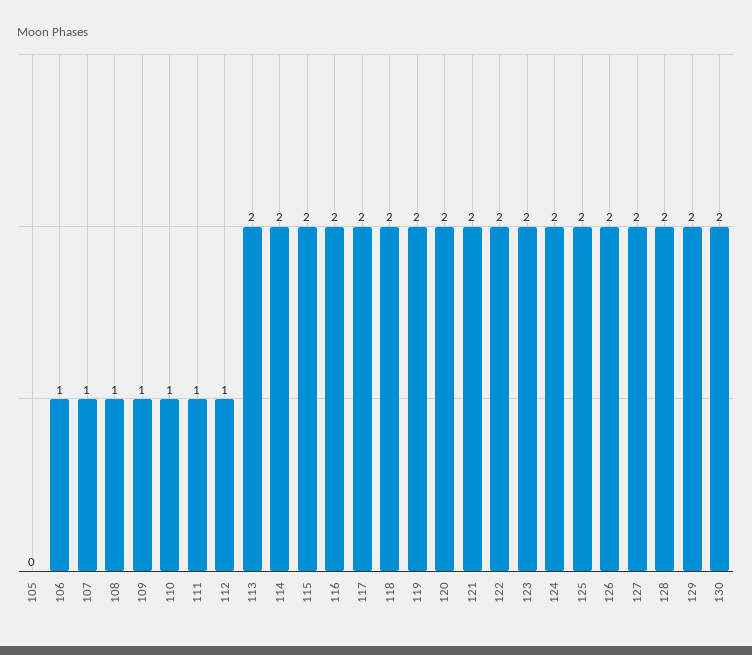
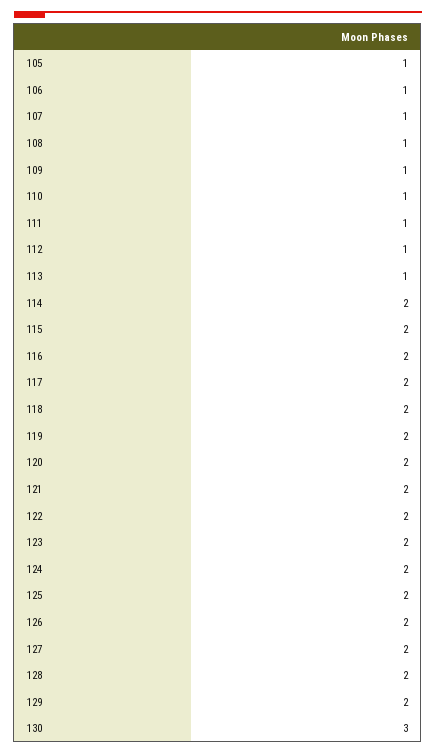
  {
-   "105": 0,
+   "105": 1,
    "106": 1,
    "107": 1,
    "108": 1,
    "109": 1,
    "110": 1,
    "111": 1,
    "112": 1,
-   "113": 2,
+   "113": 1,
    "114": 2,
    "115": 2,
    "116": 2,
    "117": 2,
    "118": 2,
    "119": 2,
    "120": 2,
    "121": 2,
    "122": 2,
    "123": 2,
    "124": 2,
    "125": 2,
    "126": 2,
    "127": 2,
    "128": 2,
    "129": 2,
-   "130": 2
+   "130": 3
  }

